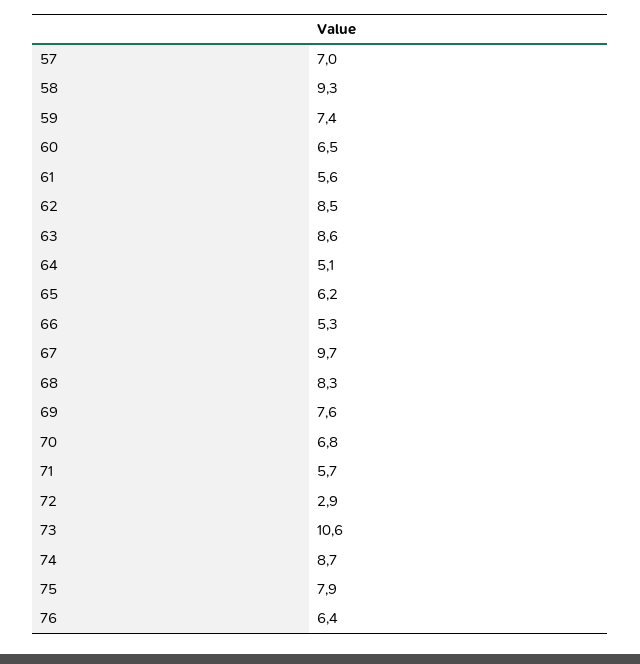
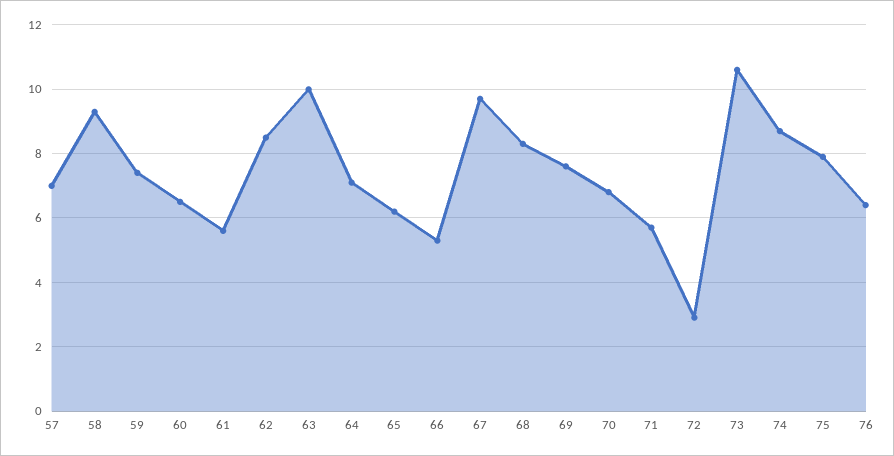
  {
    "57": 7,
    "58": 9.3,
    "59": 7.4,
    "60": 6.5,
    "61": 5.6,
    "62": 8.5,
-   "63": 8.6,
+   "63": 10,
-   "64": 5.1,
+   "64": 7,
    "65": 6.2,
    "66": 5.3,
    "67": 9.7,
    "68": 8.3,
    "69": 7.6,
    "70": 6.8,
    "71": 5.7,
    "72": 2.9,
    "73": 10.6,
    "74": 8.7,
    "75": 7.9,
    "76": 6.4
  }

